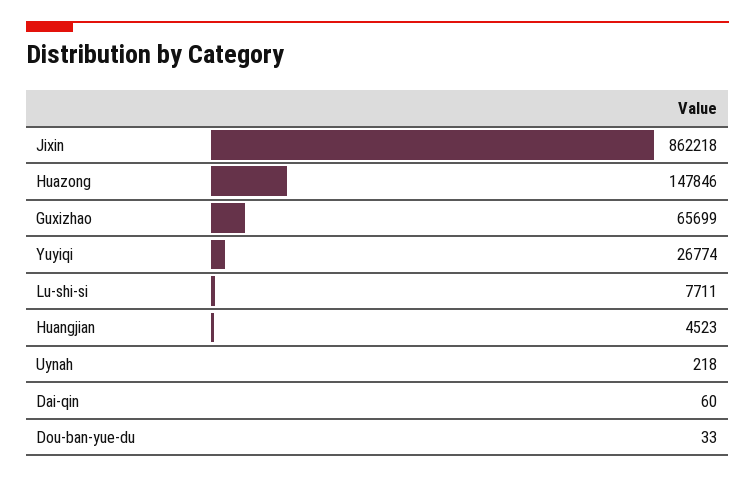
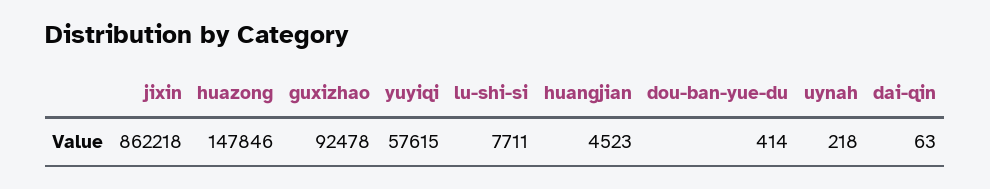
  {
    "Jixin": 862218,
    "Huazong": 147846,
-   "Guxizhao": 65699,
+   "Guxizhao": 92478,
-   "Yuyiqi": 26774,
+   "Yuyiqi": 57615,
    "Lu-shi-si": 7711,
    "Huangjian": 4523,
    "Uynah": 218,
-   "Dai-qin": 60,
+   "Dai-qin": 63,
-   "Dou-ban-yue-du": 33
+   "Dou-ban-yue-du": 414
  }

